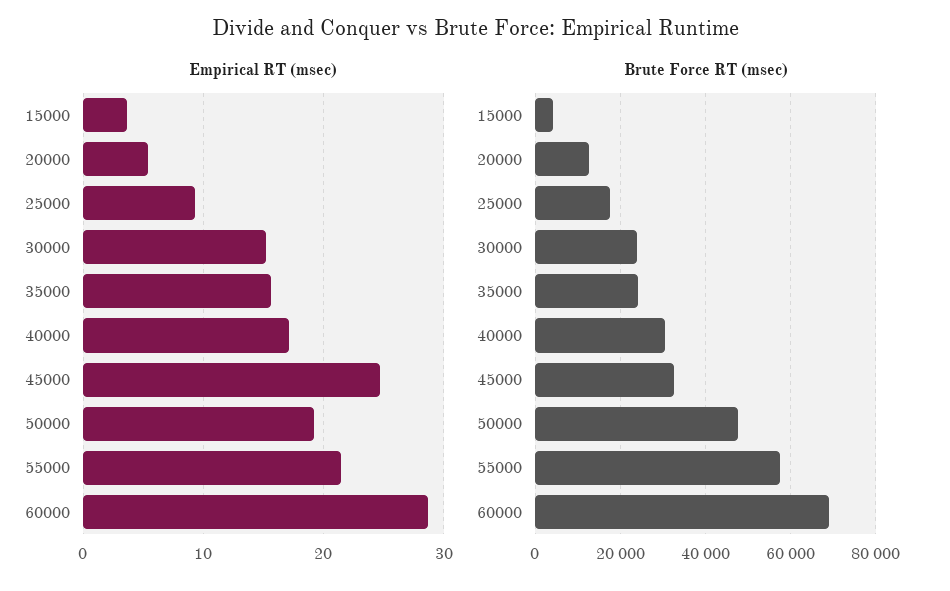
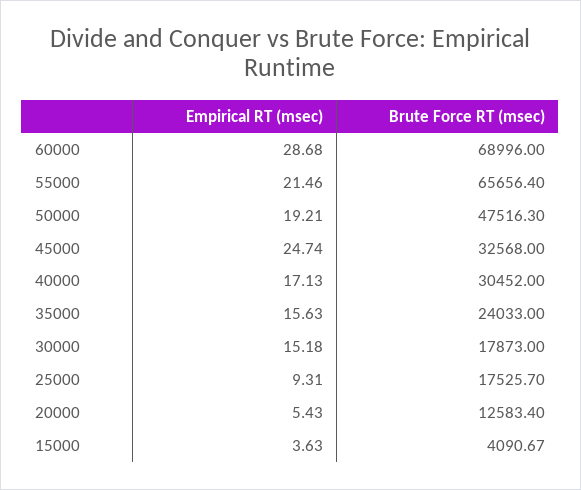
  {
    "Empirical RT (msec)": {
      "15000": 3.63,
      "20000": 5.43,
      "25000": 9.31,
      "30000": 15.18,
      "35000": 15.63,
      "40000": 17.13,
      "45000": 24.74,
      "50000": 19.21,
      "55000": 21.46,
      "60000": 28.68
    },
    "Brute Force RT (msec)": {
      "15000": 4090.67,
      "20000": 12583.4,
      "25000": 17525.7,
-     "30000": 24000,
+     "30000": 17873,
      "35000": 24033,
      "40000": 30452,
      "45000": 32568,
      "50000": 47516.3,
-     "55000": 58000,
+     "55000": 65656.4,
      "60000": 68996
    }
  }

